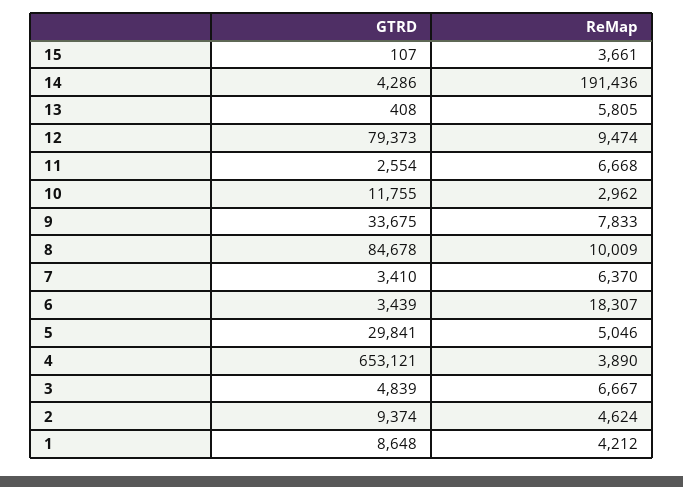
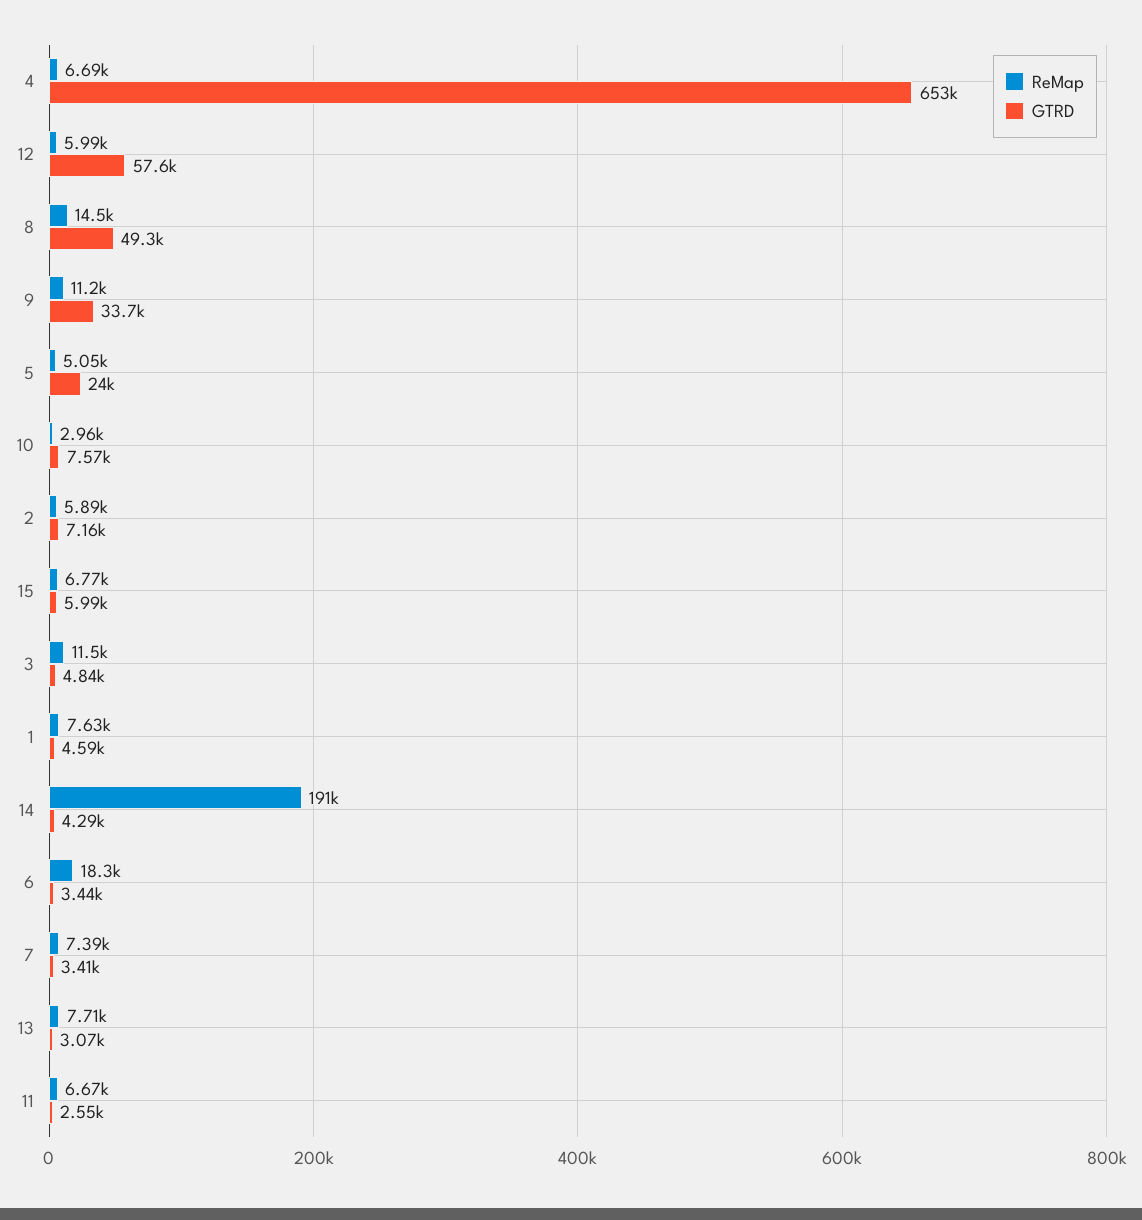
  {
    "GTRD": {
-     "15": 107,
+     "15": 5990,
      "14": 4286,
-     "13": 408,
+     "13": 3070,
-     "12": 79373,
+     "12": 57600,
      "11": 2554,
-     "10": 11755,
+     "10": 7570,
      "9": 33675,
-     "8": 84678,
+     "8": 49300,
      "7": 3410,
      "6": 3439,
-     "5": 29841,
+     "5": 24000,
      "4": 653121,
      "3": 4839,
-     "2": 9374,
+     "2": 7160,
-     "1": 8648
+     "1": 4590
    },
    "ReMap": {
-     "15": 3661,
+     "15": 6770,
      "14": 191436,
-     "13": 5805,
+     "13": 7710,
-     "12": 9474,
+     "12": 5990,
      "11": 6668,
      "10": 2962,
-     "9": 7833,
+     "9": 11200,
-     "8": 10009,
+     "8": 14500,
-     "7": 6370,
+     "7": 7390,
      "6": 18307,
      "5": 5046,
-     "4": 3890,
+     "4": 6690,
-     "3": 6667,
+     "3": 11500,
-     "2": 4624,
+     "2": 5890,
-     "1": 4212
+     "1": 7630
    }
  }

